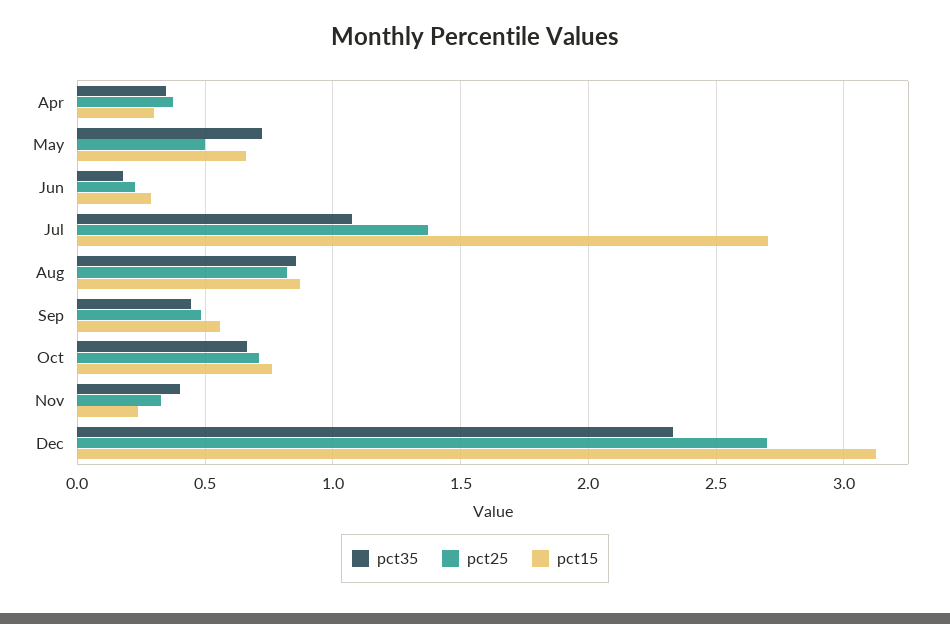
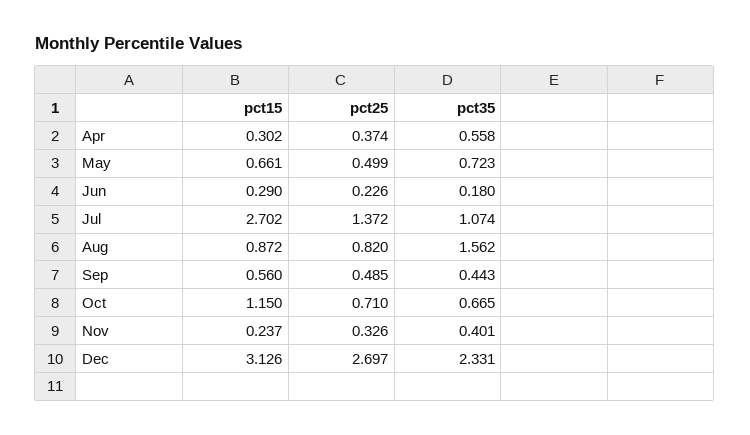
  {
    "pct35": {
-     "Apr": 0.35,
+     "Apr": 0.558,
      "May": 0.723,
      "Jun": 0.18,
      "Jul": 1.074,
-     "Aug": 0.85,
+     "Aug": 1.562,
      "Sep": 0.443,
      "Oct": 0.665,
      "Nov": 0.401,
      "Dec": 2.331
    },
    "pct25": {
      "Apr": 0.374,
      "May": 0.499,
      "Jun": 0.226,
      "Jul": 1.372,
      "Aug": 0.82,
      "Sep": 0.485,
      "Oct": 0.71,
      "Nov": 0.326,
      "Dec": 2.697
    },
    "pct15": {
      "Apr": 0.302,
      "May": 0.661,
      "Jun": 0.29,
      "Jul": 2.702,
      "Aug": 0.872,
      "Sep": 0.56,
-     "Oct": 0.75,
+     "Oct": 1.15,
      "Nov": 0.237,
      "Dec": 3.126
    }
  }

